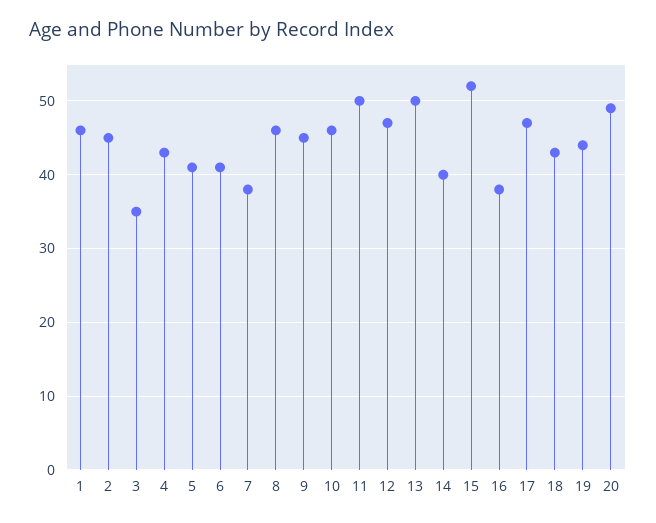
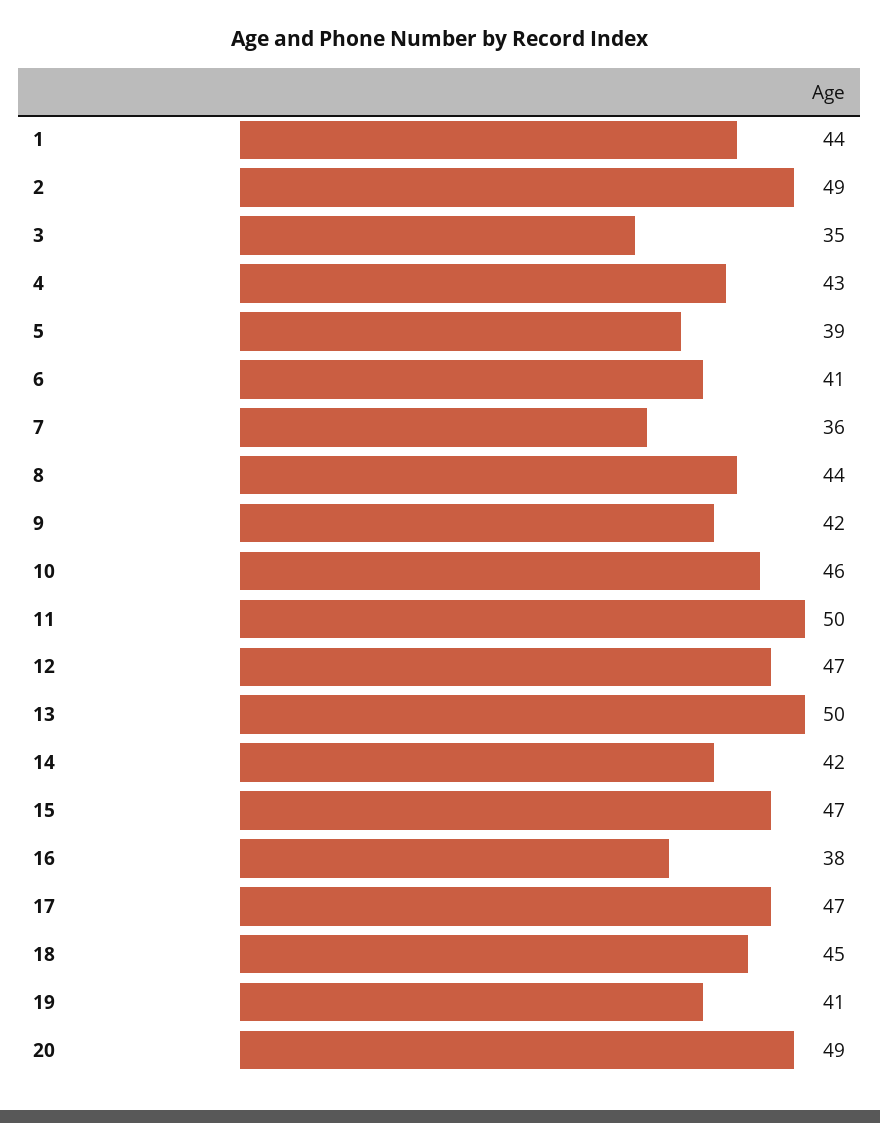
  {
-   "1": 46,
+   "1": 44,
-   "2": 45,
+   "2": 49,
    "3": 35,
    "4": 43,
-   "5": 41,
+   "5": 39,
    "6": 41,
-   "7": 38,
+   "7": 36,
-   "8": 46,
+   "8": 44,
-   "9": 45,
+   "9": 42,
    "10": 46,
    "11": 50,
    "12": 47,
    "13": 50,
-   "14": 40,
+   "14": 42,
-   "15": 52,
+   "15": 47,
    "16": 38,
    "17": 47,
-   "18": 43,
+   "18": 45,
-   "19": 44,
+   "19": 41,
    "20": 49
  }

